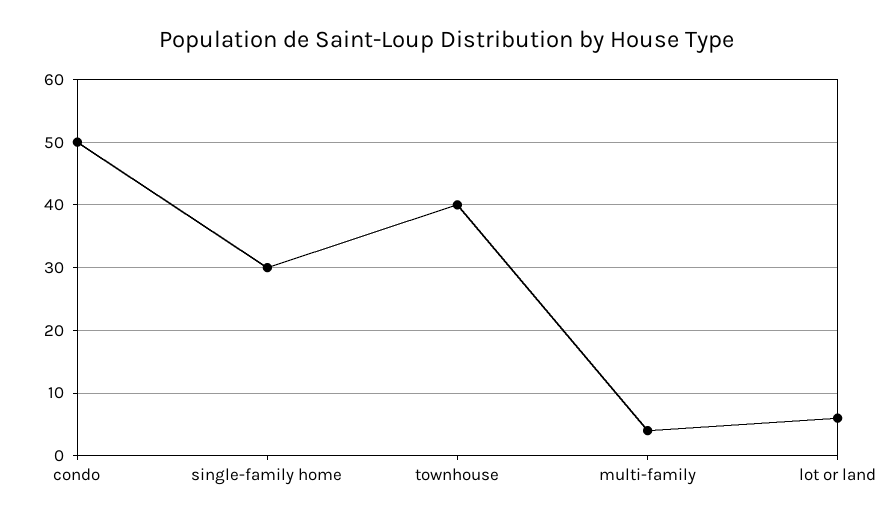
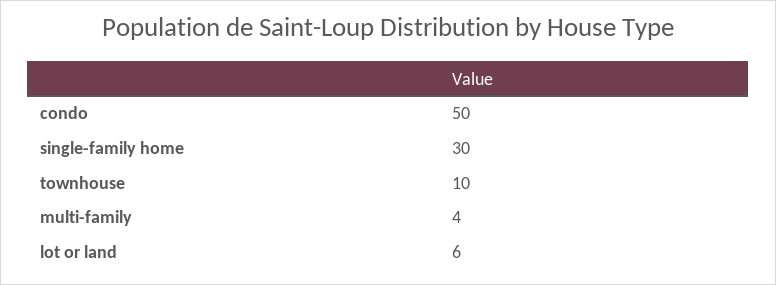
  {
    "condo": 50,
    "single-family home": 30,
-   "townhouse": 40,
+   "townhouse": 10,
    "multi-family": 4,
    "lot or land": 6
  }

